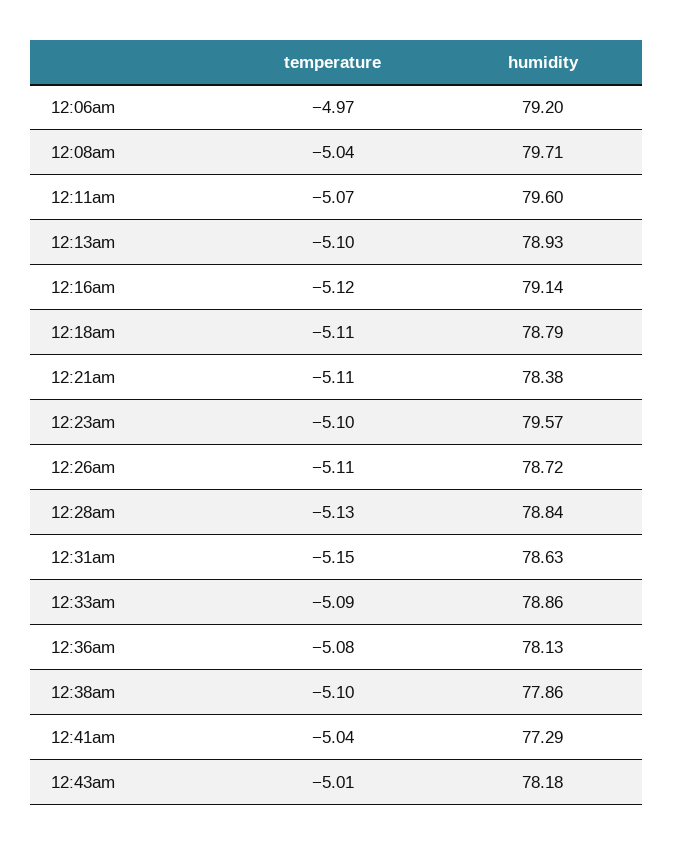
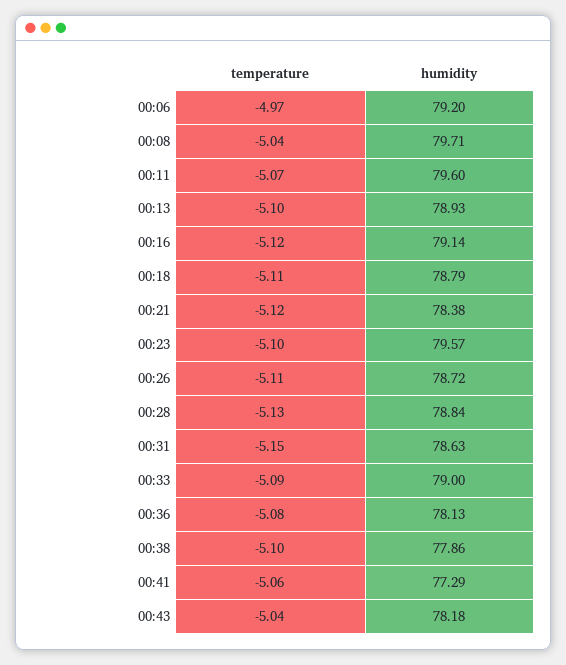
  {
    "temperature": {
      "12:06am": -4.97,
      "12:08am": -5.04,
      "12:11am": -5.07,
      "12:13am": -5.1,
      "12:16am": -5.12,
      "12:18am": -5.11,
-     "12:21am": -5.11,
+     "12:21am": -5.12,
      "12:23am": -5.1,
      "12:26am": -5.11,
      "12:28am": -5.13,
      "12:31am": -5.15,
      "12:33am": -5.09,
      "12:36am": -5.08,
      "12:38am": -5.1,
-     "12:41am": -5.04,
+     "12:41am": -5.06,
-     "12:43am": -5.01
+     "12:43am": -5.04
    },
    "humidity": {
      "12:06am": 79.2,
      "12:08am": 79.71,
      "12:11am": 79.6,
      "12:13am": 78.93,
      "12:16am": 79.14,
      "12:18am": 78.79,
      "12:21am": 78.38,
      "12:23am": 79.57,
      "12:26am": 78.72,
      "12:28am": 78.84,
      "12:31am": 78.63,
-     "12:33am": 78.86,
+     "12:33am": 79,
      "12:36am": 78.13,
      "12:38am": 77.86,
      "12:41am": 77.29,
      "12:43am": 78.18
    }
  }

